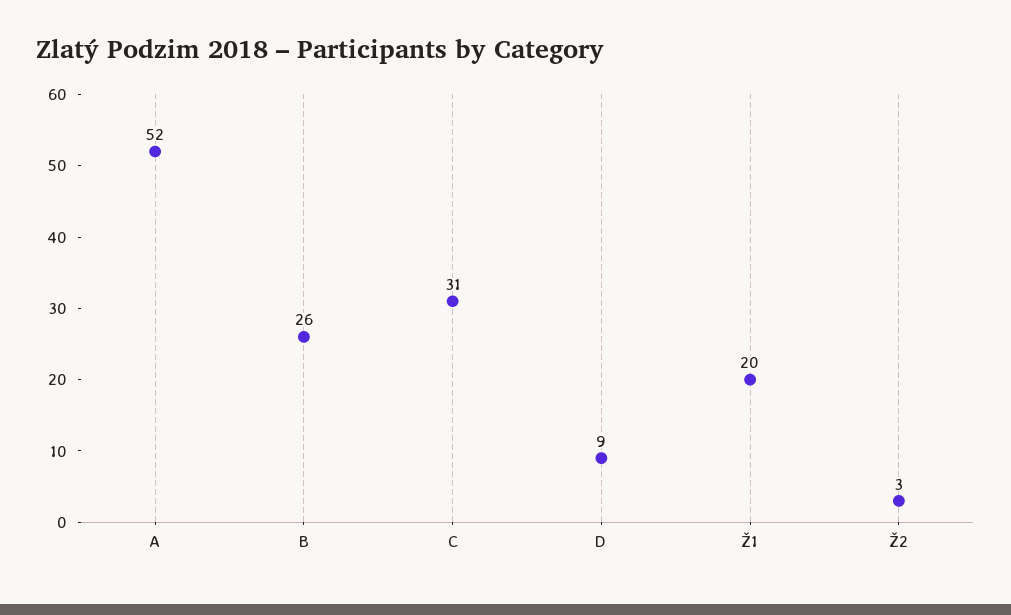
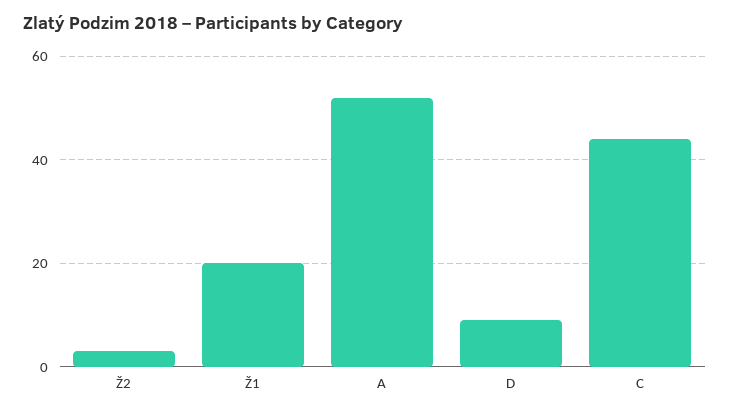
  {
    "A": 52,
-   "B": 26,
-   "C": 31,
+   "C": 45,
    "D": 9,
    "Ž1": 20,
    "Ž2": 3
  }

